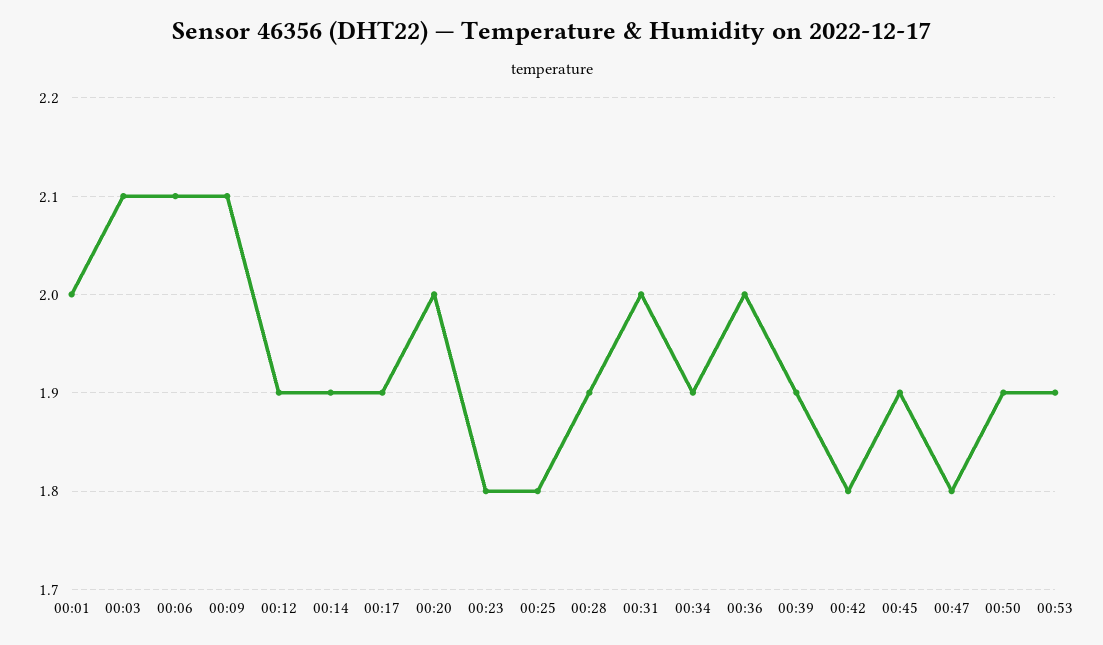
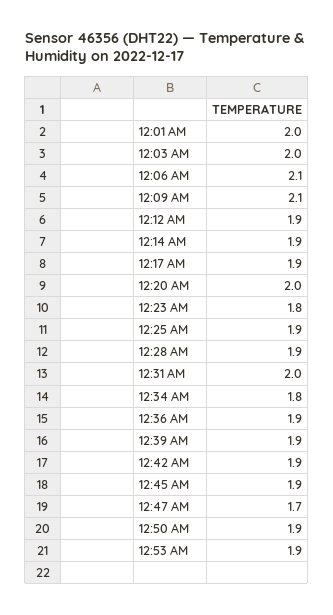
  {
    "00:01": 2,
-   "00:03": 2.1,
+   "00:03": 2,
    "00:06": 2.1,
    "00:09": 2.1,
    "00:12": 1.9,
    "00:14": 1.9,
    "00:17": 1.9,
    "00:20": 2,
    "00:23": 1.8,
-   "00:25": 1.8,
+   "00:25": 1.9,
    "00:28": 1.9,
    "00:31": 2,
-   "00:34": 1.9,
+   "00:34": 1.8,
-   "00:36": 2,
+   "00:36": 1.9,
    "00:39": 1.9,
-   "00:42": 1.8,
+   "00:42": 1.9,
    "00:45": 1.9,
-   "00:47": 1.8,
+   "00:47": 1.7,
    "00:50": 1.9,
    "00:53": 1.9
  }

